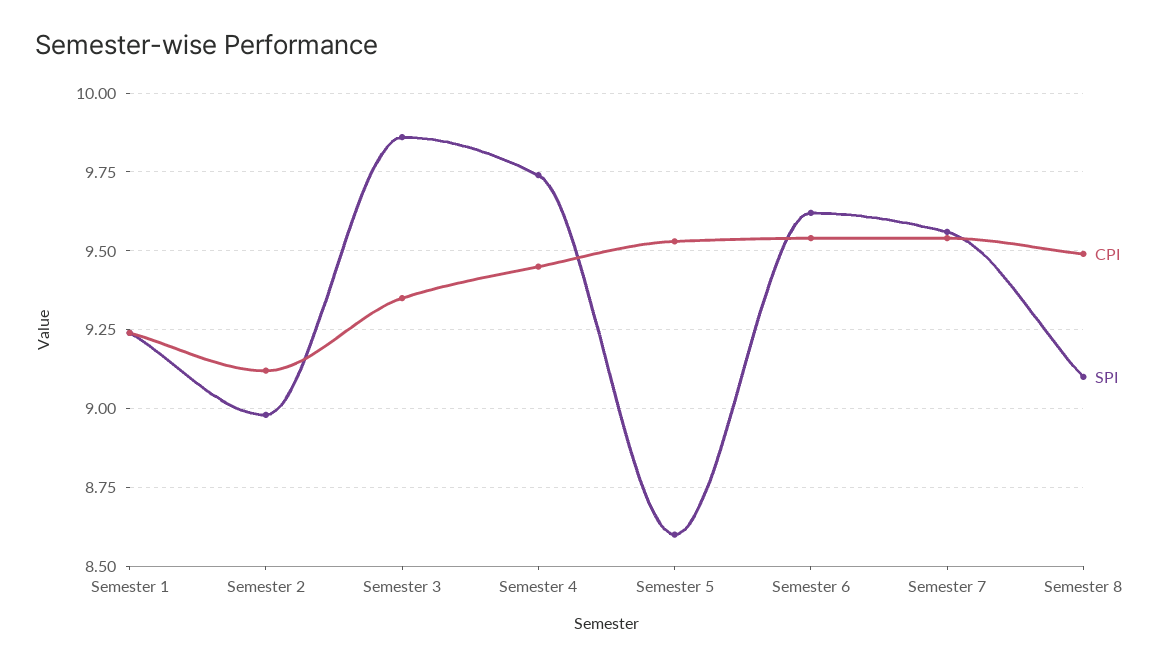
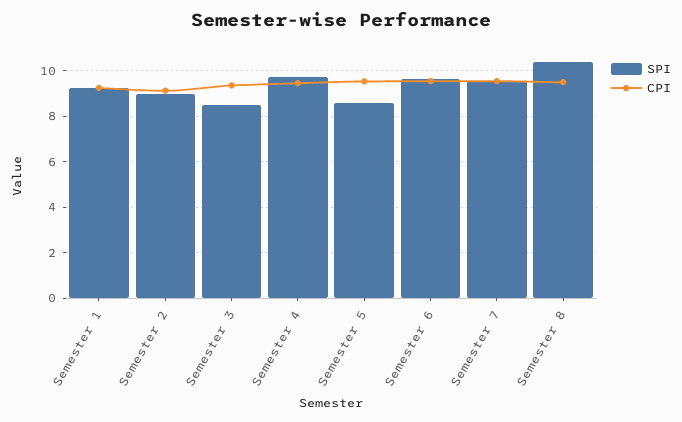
  {
    "CPI": {
      "Semester 1": 9.25,
      "Semester 2": 9.1,
      "Semester 3": 9.35,
      "Semester 4": 9.45,
      "Semester 5": 9.55,
      "Semester 6": 9.55,
      "Semester 7": 9.55,
      "Semester 8": 9.5
    },
    "SPI": {
      "Semester 1": 9.25,
      "Semester 2": 9,
-     "Semester 3": 9.85,
+     "Semester 3": 8.5,
      "Semester 4": 9.75,
      "Semester 5": 8.6,
      "Semester 6": 9.6,
      "Semester 7": 9.55,
-     "Semester 8": 9.1
+     "Semester 8": 10.5
    }
  }

